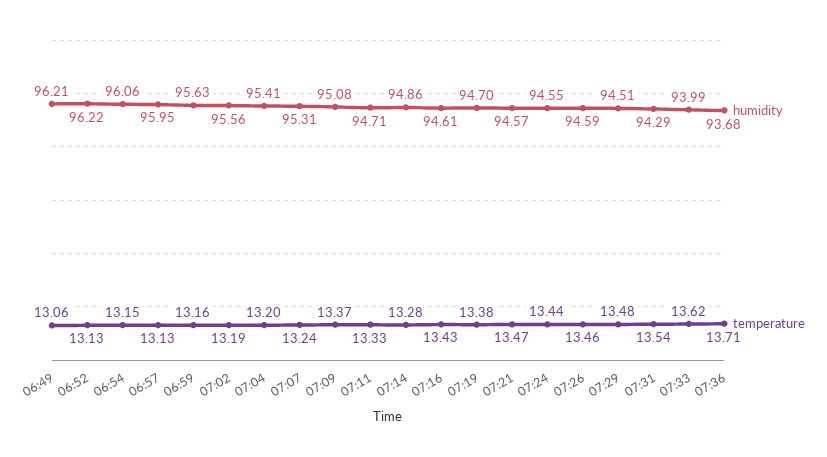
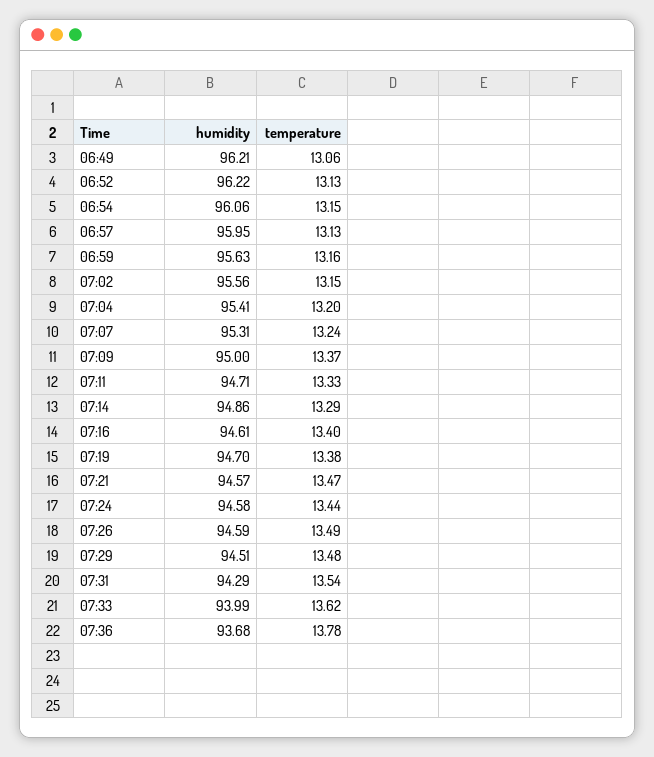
  {
    "humidity": {
      "06:49": 96.21,
      "06:52": 96.22,
      "06:54": 96.06,
      "06:57": 95.95,
      "06:59": 95.63,
      "07:02": 95.56,
      "07:04": 95.41,
      "07:07": 95.31,
-     "07:09": 95.08,
+     "07:09": 95,
      "07:11": 94.71,
      "07:14": 94.86,
      "07:16": 94.61,
      "07:19": 94.7,
      "07:21": 94.57,
-     "07:24": 94.55,
+     "07:24": 94.58,
      "07:26": 94.59,
      "07:29": 94.51,
      "07:31": 94.29,
      "07:33": 93.99,
      "07:36": 93.68
    },
    "temperature": {
      "06:49": 13.06,
      "06:52": 13.13,
      "06:54": 13.15,
      "06:57": 13.13,
      "06:59": 13.16,
-     "07:02": 13.19,
+     "07:02": 13.15,
      "07:04": 13.2,
      "07:07": 13.24,
      "07:09": 13.37,
      "07:11": 13.33,
-     "07:14": 13.28,
+     "07:14": 13.29,
-     "07:16": 13.43,
+     "07:16": 13.4,
      "07:19": 13.38,
      "07:21": 13.47,
      "07:24": 13.44,
-     "07:26": 13.46,
+     "07:26": 13.49,
      "07:29": 13.48,
      "07:31": 13.54,
      "07:33": 13.62,
-     "07:36": 13.71
+     "07:36": 13.78
    }
  }

